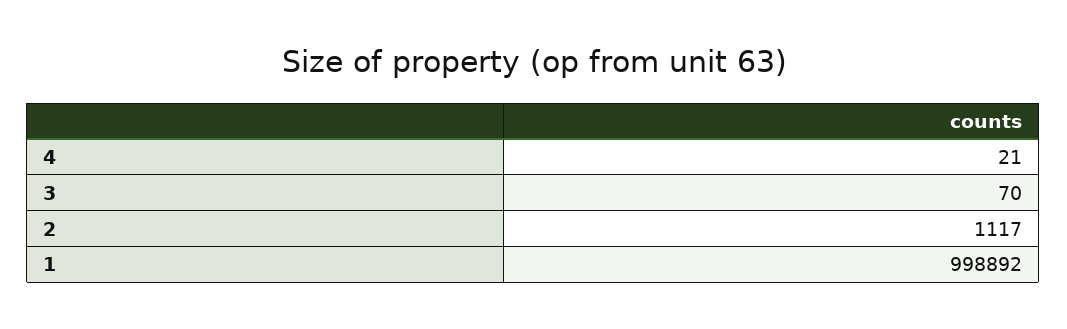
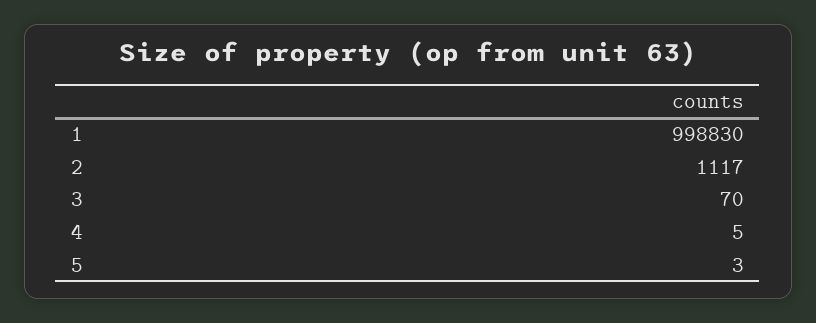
  {
-   "4": 21,
+   "4": 5,
    "3": 70,
    "2": 1117,
-   "1": 998892
+   "1": 998830,
+   "5": 3
  }

